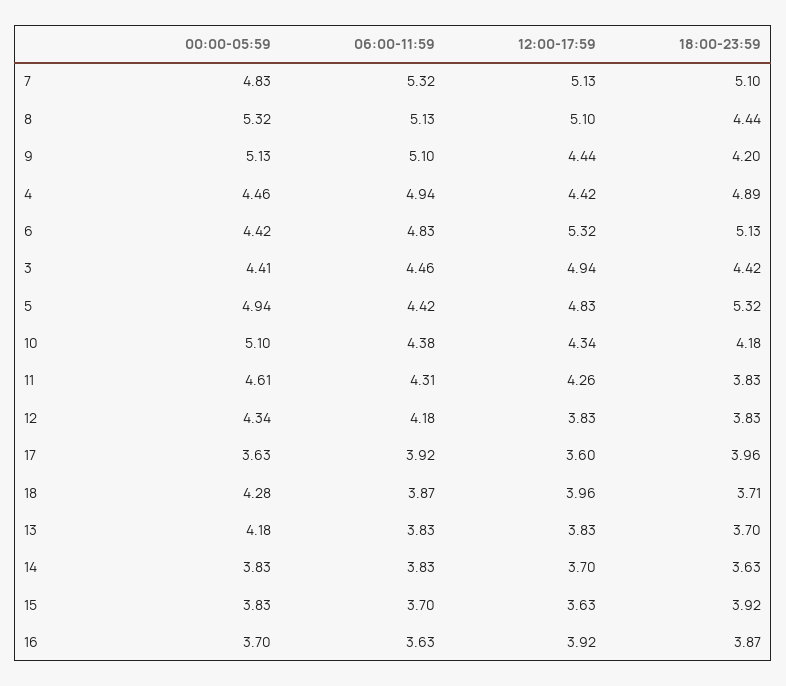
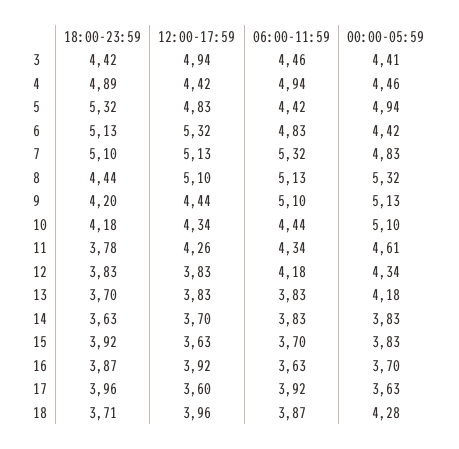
  {
    "00:00-05:59": {
      "7": 4.83,
      "8": 5.32,
      "9": 5.13,
      "4": 4.46,
      "6": 4.42,
      "3": 4.41,
      "5": 4.94,
      "10": 5.1,
      "11": 4.61,
      "12": 4.34,
      "17": 3.63,
      "18": 4.28,
      "13": 4.18,
      "14": 3.83,
      "15": 3.83,
      "16": 3.7
    },
    "06:00-11:59": {
      "7": 5.32,
      "8": 5.13,
      "9": 5.1,
      "4": 4.94,
      "6": 4.83,
      "3": 4.46,
      "5": 4.42,
-     "10": 4.38,
+     "10": 4.44,
-     "11": 4.31,
+     "11": 4.34,
      "12": 4.18,
      "17": 3.92,
      "18": 3.87,
      "13": 3.83,
      "14": 3.83,
      "15": 3.7,
      "16": 3.63
    },
    "12:00-17:59": {
      "7": 5.13,
      "8": 5.1,
      "9": 4.44,
      "4": 4.42,
      "6": 5.32,
      "3": 4.94,
      "5": 4.83,
      "10": 4.34,
      "11": 4.26,
      "12": 3.83,
      "17": 3.6,
      "18": 3.96,
      "13": 3.83,
      "14": 3.7,
      "15": 3.63,
      "16": 3.92
    },
    "18:00-23:59": {
      "7": 5.1,
      "8": 4.44,
      "9": 4.2,
      "4": 4.89,
      "6": 5.13,
      "3": 4.42,
      "5": 5.32,
      "10": 4.18,
-     "11": 3.83,
+     "11": 3.78,
      "12": 3.83,
      "17": 3.96,
      "18": 3.71,
      "13": 3.7,
      "14": 3.63,
      "15": 3.92,
      "16": 3.87
    }
  }

